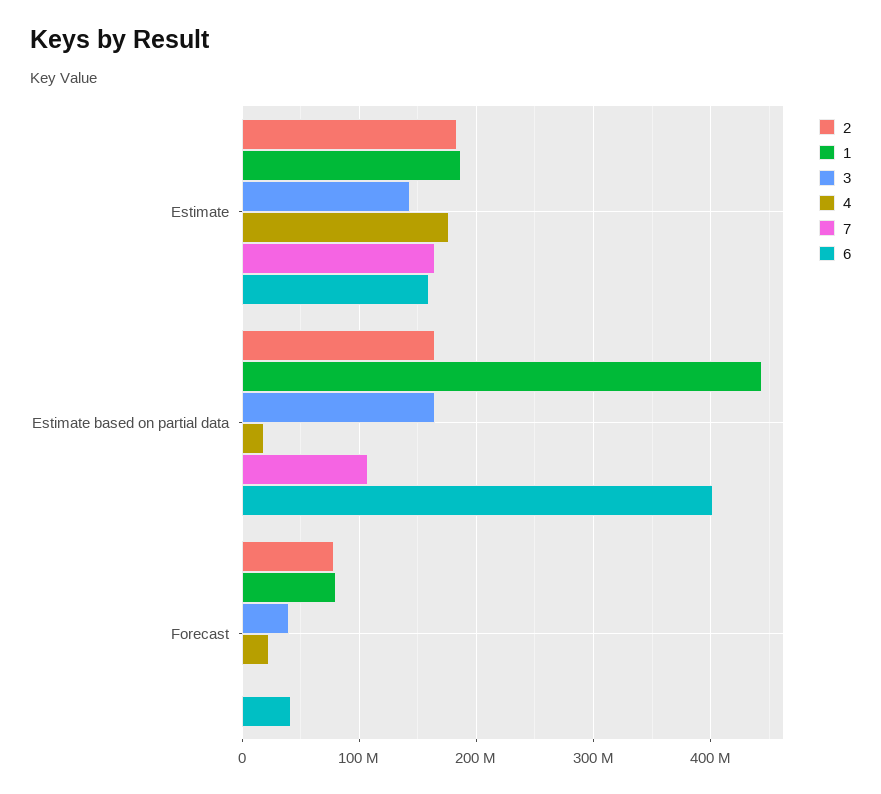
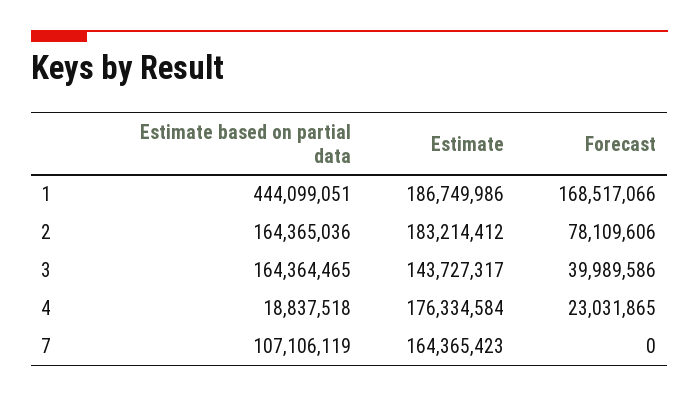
  {
    "2": {
      "Estimate": 183214412,
      "Estimate based on partial data": 164365036,
      "Forecast": 78109606
    },
    "1": {
      "Estimate": 186749986,
      "Estimate based on partial data": 444099051,
-     "Forecast": 80000000
+     "Forecast": 168517066
    },
    "3": {
      "Estimate": 143727317,
      "Estimate based on partial data": 164364465,
      "Forecast": 39989586
    },
    "4": {
      "Estimate": 176334584,
      "Estimate based on partial data": 18837518,
      "Forecast": 23031865
    },
    "7": {
      "Estimate": 164365423,
      "Estimate based on partial data": 107106119,
      "Forecast": 0
-   },
+   }
-   "6": {
-     "Estimate": 160000000,
-     "Estimate based on partial data": 400000000,
-     "Forecast": 40000000
-   }
  }

